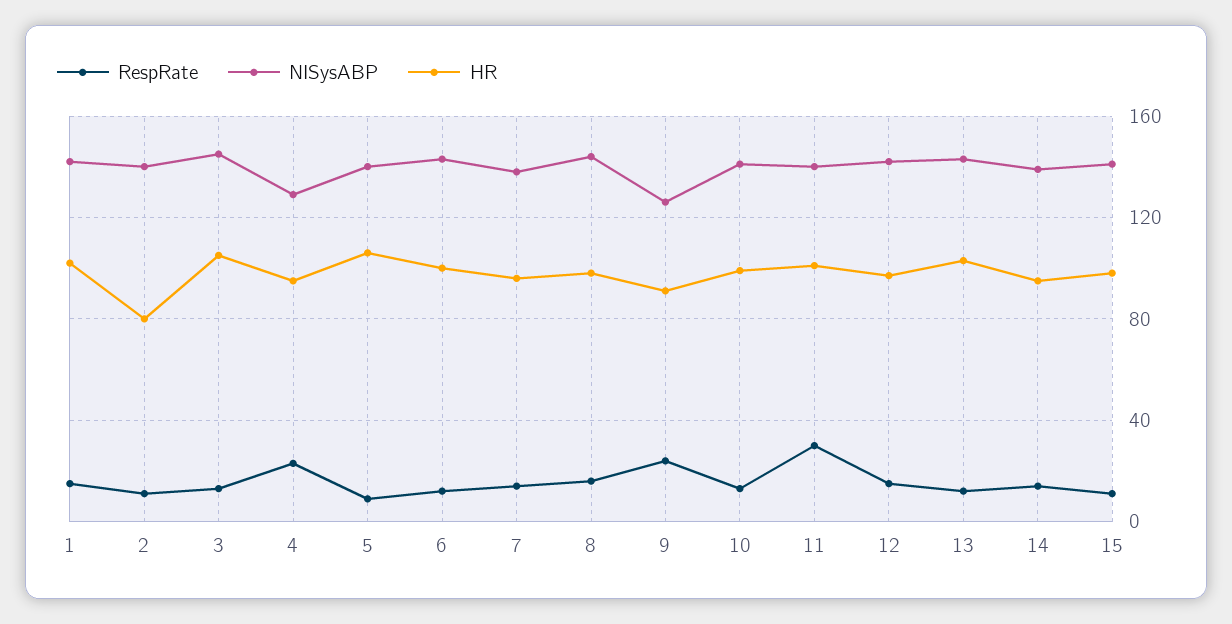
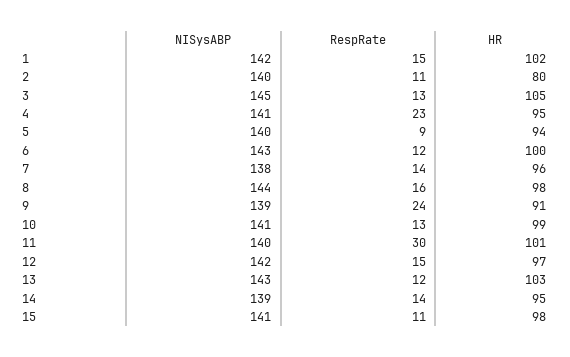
  {
    "RespRate": {
      "1": 15,
      "2": 11,
      "3": 13,
      "4": 23,
      "5": 9,
      "6": 12,
      "7": 14,
      "8": 16,
      "9": 24,
      "10": 13,
      "11": 30,
      "12": 15,
      "13": 12,
      "14": 14,
      "15": 11
    },
    "NISysABP": {
      "1": 142,
      "2": 140,
      "3": 145,
-     "4": 130,
+     "4": 141,
      "5": 140,
      "6": 143,
      "7": 138,
      "8": 144,
-     "9": 125,
+     "9": 139,
      "10": 141,
      "11": 140,
      "12": 142,
      "13": 143,
      "14": 139,
      "15": 141
    },
    "HR": {
      "1": 102,
      "2": 80,
      "3": 105,
      "4": 95,
-     "5": 105,
+     "5": 94,
      "6": 100,
      "7": 96,
      "8": 98,
      "9": 91,
      "10": 99,
      "11": 101,
      "12": 97,
      "13": 103,
      "14": 95,
      "15": 98
    }
  }

